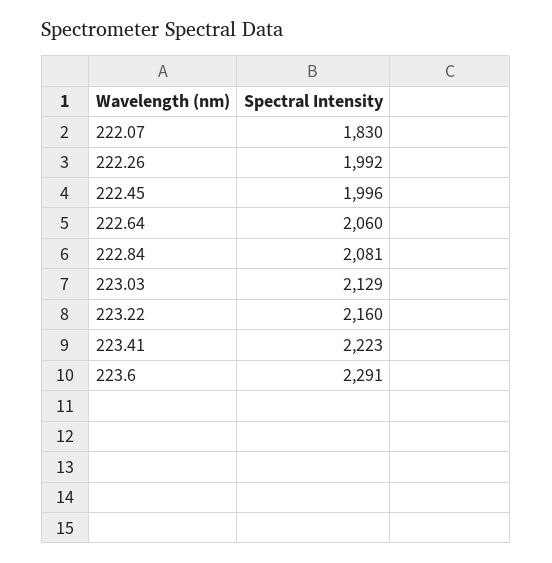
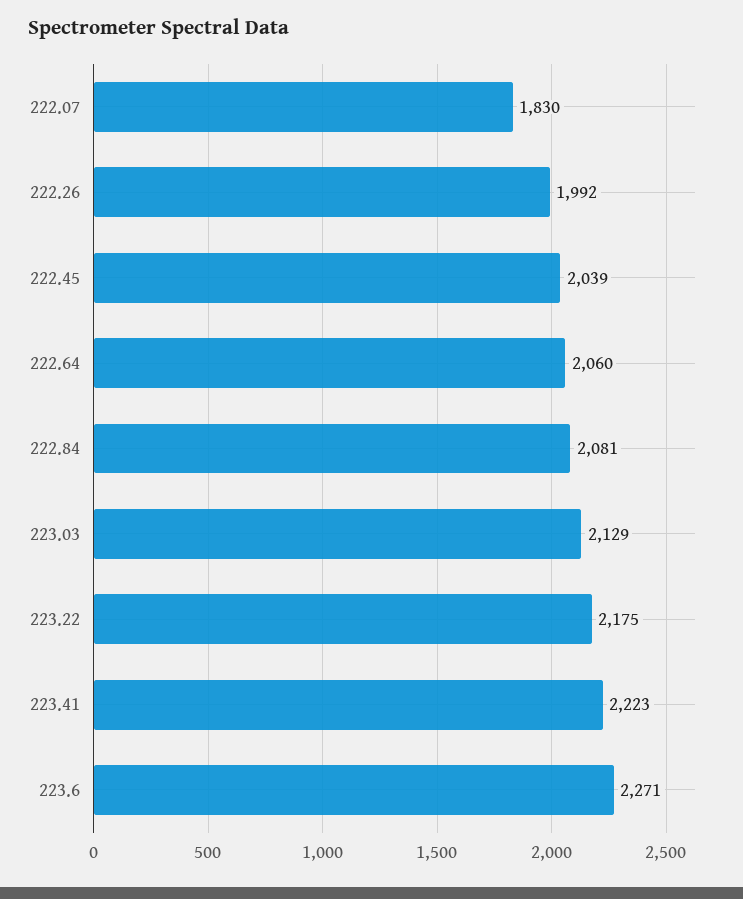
  {
    "222.07": 1830,
    "222.26": 1992,
-   "222.45": 1996,
+   "222.45": 2039,
    "222.64": 2060,
    "222.84": 2081,
    "223.03": 2129,
-   "223.22": 2160,
+   "223.22": 2175,
    "223.41": 2223,
-   "223.6": 2291
+   "223.6": 2271
  }

